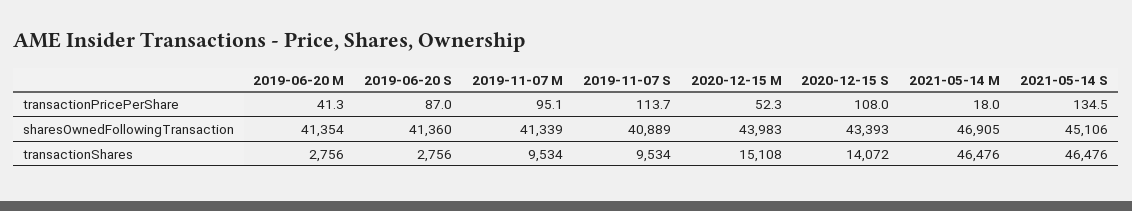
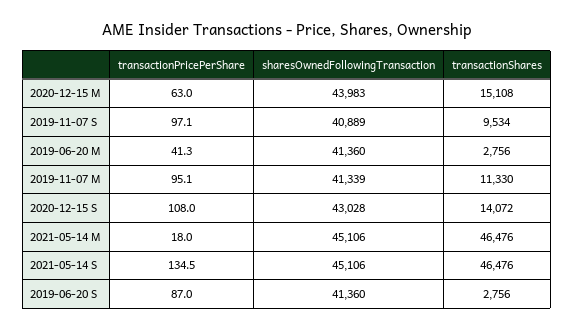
  {
    "2019-06-20 M": {
      "transactionPricePerShare": 41.3,
-     "sharesOwnedFollowingTransaction": 41354,
+     "sharesOwnedFollowingTransaction": 41360,
      "transactionShares": 2756
    },
    "2019-06-20 S": {
      "transactionPricePerShare": 87,
      "sharesOwnedFollowingTransaction": 41360,
      "transactionShares": 2756
    },
    "2019-11-07 M": {
      "transactionPricePerShare": 95.1,
      "sharesOwnedFollowingTransaction": 41339,
-     "transactionShares": 9534
+     "transactionShares": 11330
    },
    "2019-11-07 S": {
-     "transactionPricePerShare": 113.7,
+     "transactionPricePerShare": 97.1,
      "sharesOwnedFollowingTransaction": 40889,
      "transactionShares": 9534
    },
    "2020-12-15 M": {
-     "transactionPricePerShare": 52.3,
+     "transactionPricePerShare": 63,
      "sharesOwnedFollowingTransaction": 43983,
      "transactionShares": 15108
    },
    "2020-12-15 S": {
      "transactionPricePerShare": 108,
-     "sharesOwnedFollowingTransaction": 43393,
+     "sharesOwnedFollowingTransaction": 43028,
      "transactionShares": 14072
    },
    "2021-05-14 M": {
      "transactionPricePerShare": 18,
-     "sharesOwnedFollowingTransaction": 46905,
+     "sharesOwnedFollowingTransaction": 45106,
      "transactionShares": 46476
    },
    "2021-05-14 S": {
      "transactionPricePerShare": 134.5,
      "sharesOwnedFollowingTransaction": 45106,
      "transactionShares": 46476
    }
  }

